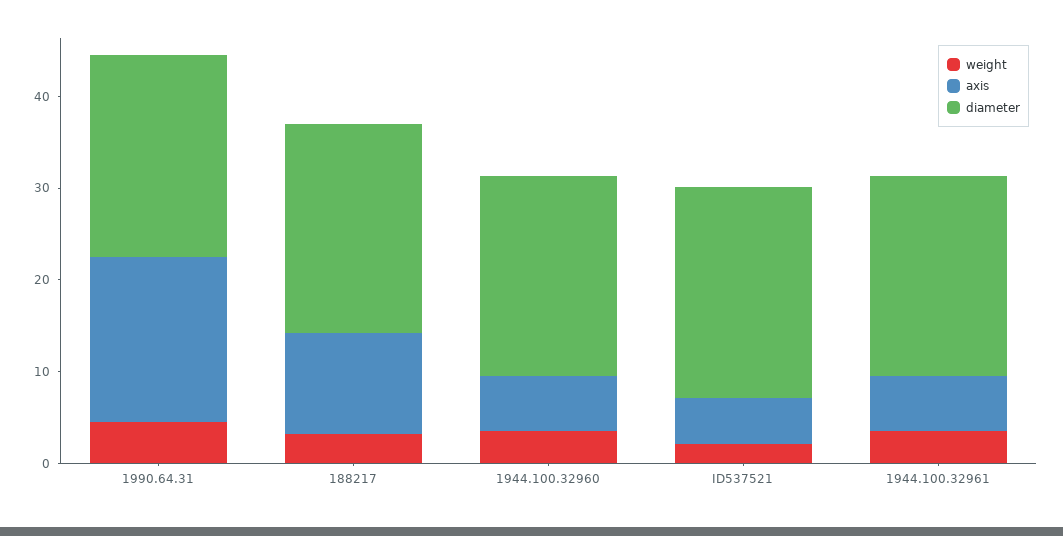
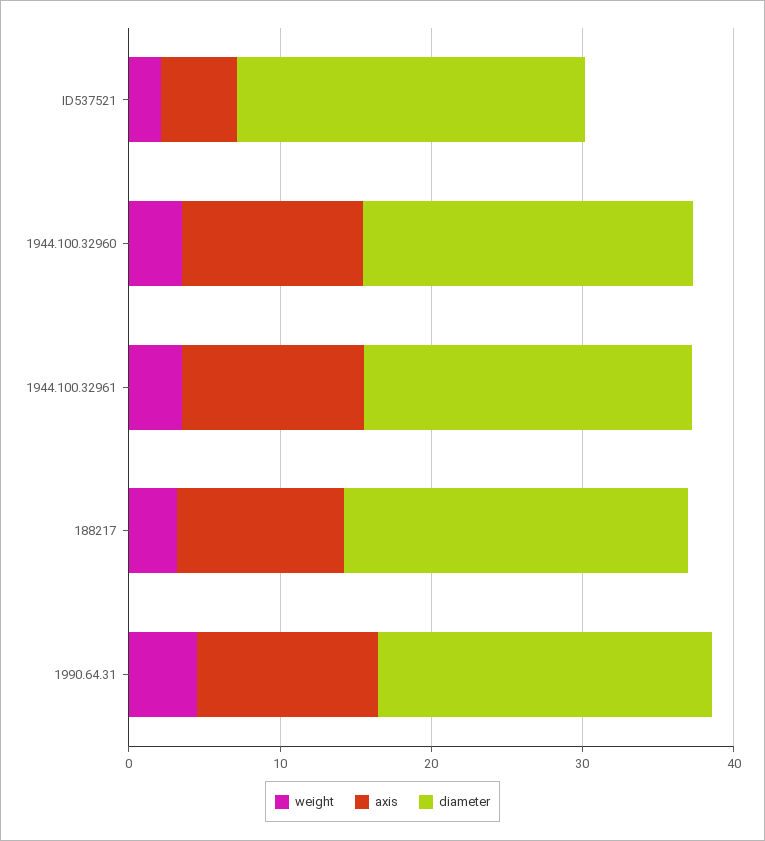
  {
    "weight": {
      "1990.64.31": 4,
      "188217": 4,
      "1944.100.32960": 4,
      "ID537521": 2,
      "1944.100.32961": 4
    },
    "axis": {
-     "1990.64.31": 18,
+     "1990.64.31": 12,
      "188217": 12,
-     "1944.100.32960": 6,
+     "1944.100.32960": 12,
      "ID537521": 6,
-     "1944.100.32961": 6
+     "1944.100.32961": 12
    },
    "diameter": {
      "1990.64.31": 22,
      "188217": 22,
      "1944.100.32960": 22,
      "ID537521": 24,
      "1944.100.32961": 22
    }
  }

